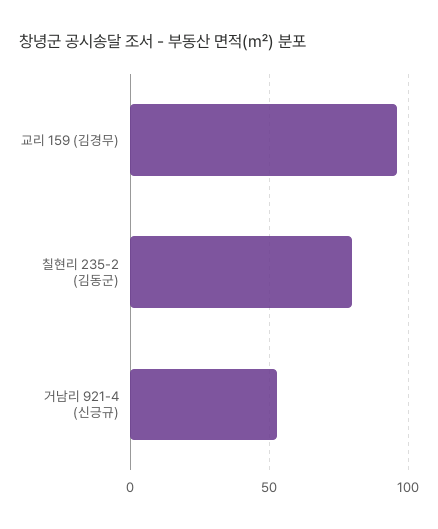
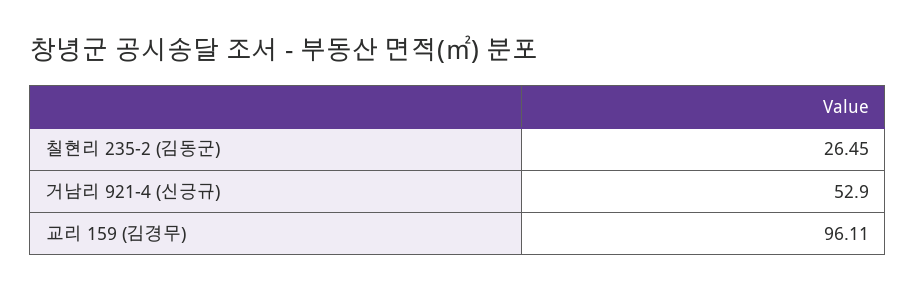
  {
    "교리 159 (김경무)": 96.11,
-   "칠현리 235-2 (김동군)": 80,
+   "칠현리 235-2 (김동군)": 26.45,
    "거남리 921-4 (신긍규)": 52.9
  }

